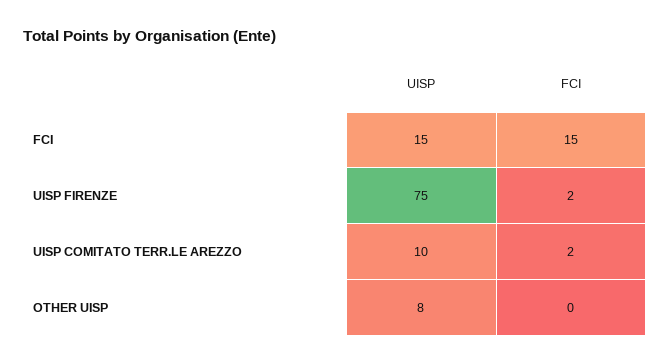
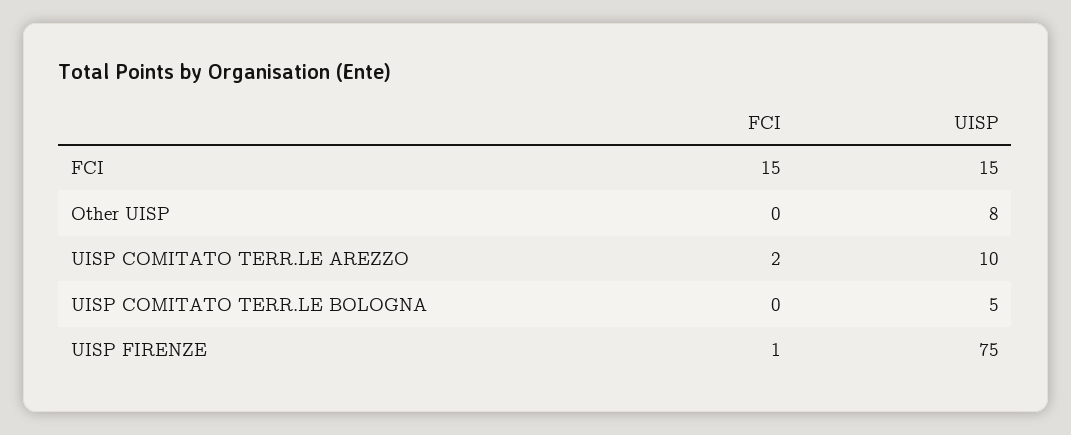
  {
    "UISP": {
      "FCI": 15,
      "UISP FIRENZE": 75,
      "UISP COMITATO TERR.LE AREZZO": 10,
-     "OTHER UISP": 8
+     "OTHER UISP": 8,
+     "UISP COMITATO TERR.LE BOLOGNA": 5
    },
    "FCI": {
      "FCI": 15,
-     "UISP FIRENZE": 2,
+     "UISP FIRENZE": 1,
      "UISP COMITATO TERR.LE AREZZO": 2,
-     "OTHER UISP": 0
+     "OTHER UISP": 0,
+     "UISP COMITATO TERR.LE BOLOGNA": 0
    }
  }

